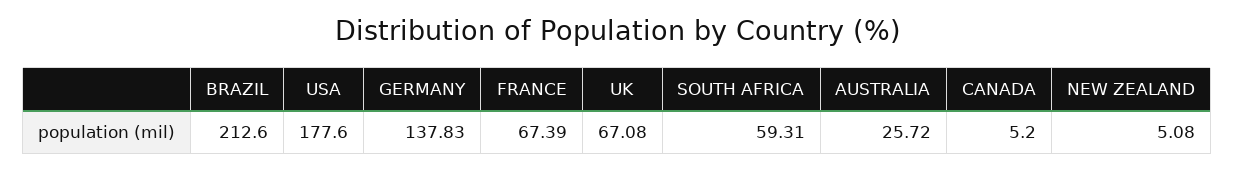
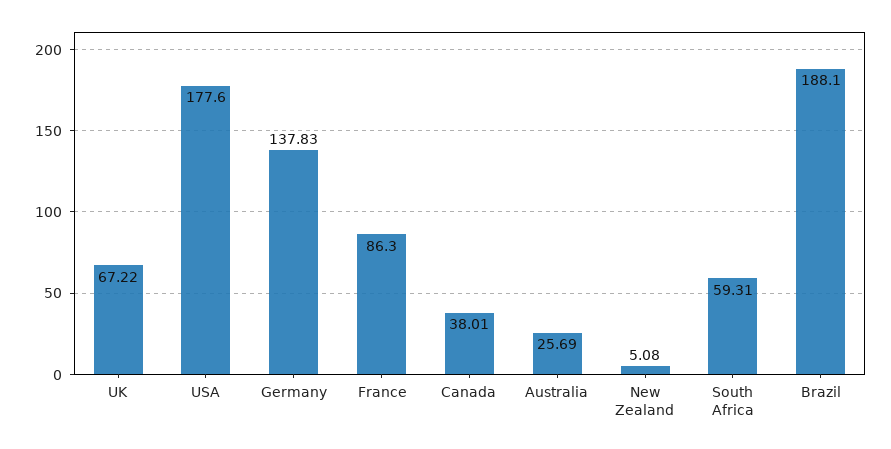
  {
-   "BRAZIL": 212.6,
+   "BRAZIL": 188.1,
    "USA": 177.6,
    "GERMANY": 137.83,
-   "FRANCE": 67.39,
+   "FRANCE": 86.3,
-   "UK": 67.08,
+   "UK": 67.22,
    "SOUTH AFRICA": 59.31,
-   "AUSTRALIA": 25.72,
+   "AUSTRALIA": 25.69,
-   "CANADA": 5.2,
+   "CANADA": 38.01,
    "NEW ZEALAND": 5.08
  }

